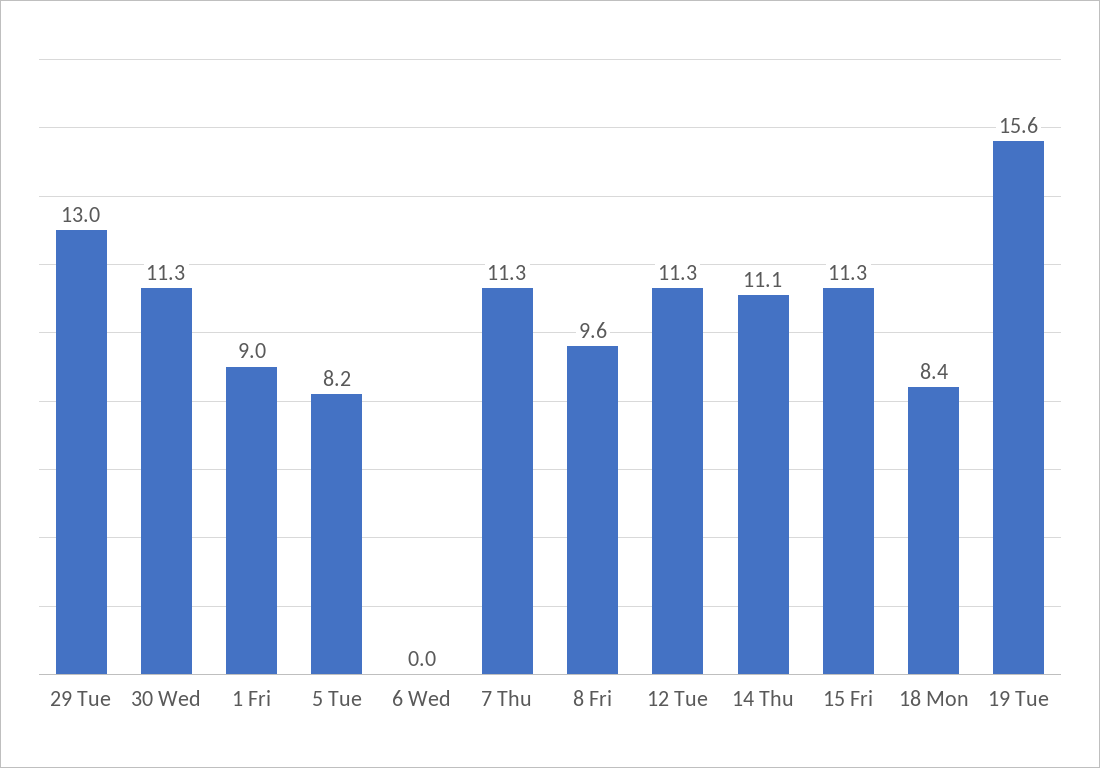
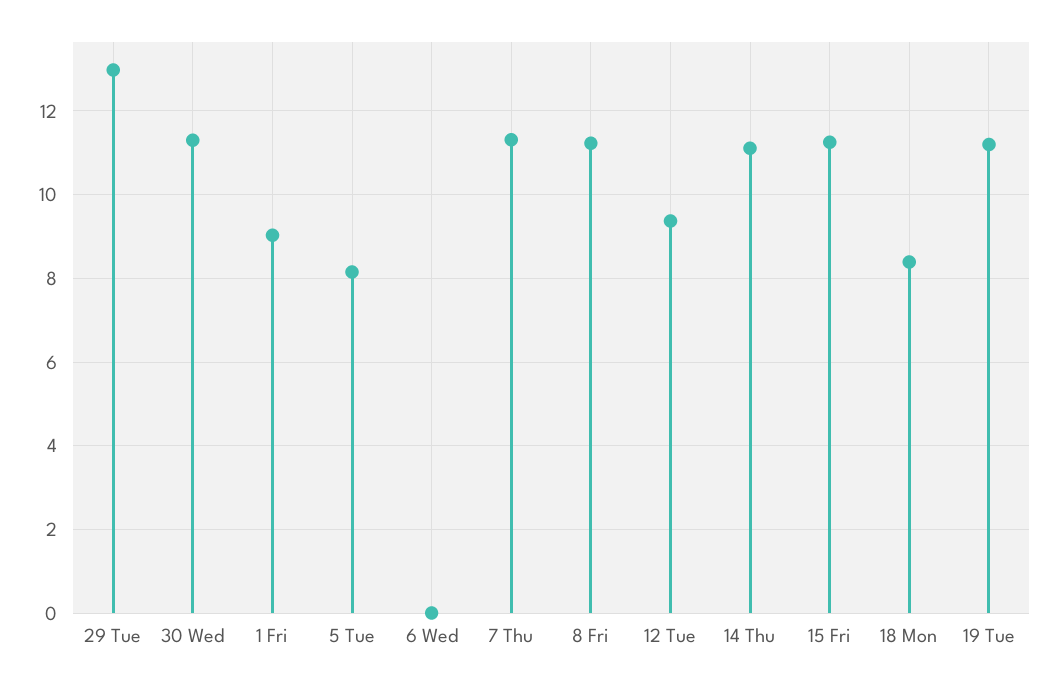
  {
    "29 Tue": 13,
    "30 Wed": 11.3,
    "1 Fri": 9,
    "5 Tue": 8.2,
    "6 Wed": 0,
    "7 Thu": 11.3,
-   "8 Fri": 9.6,
+   "8 Fri": 11.2,
-   "12 Tue": 11.3,
+   "12 Tue": 9.4,
    "14 Thu": 11.1,
    "15 Fri": 11.3,
    "18 Mon": 8.4,
-   "19 Tue": 15.6
+   "19 Tue": 11.2
  }

